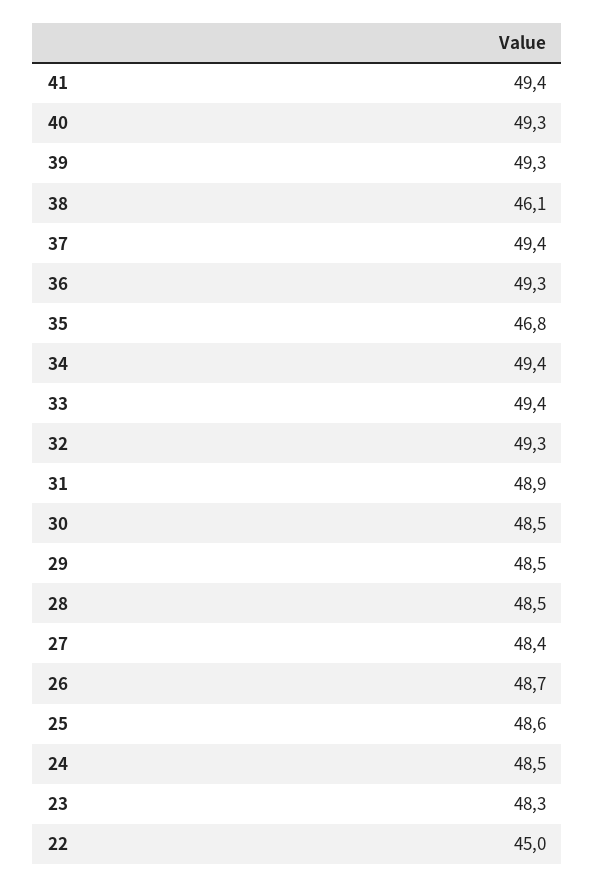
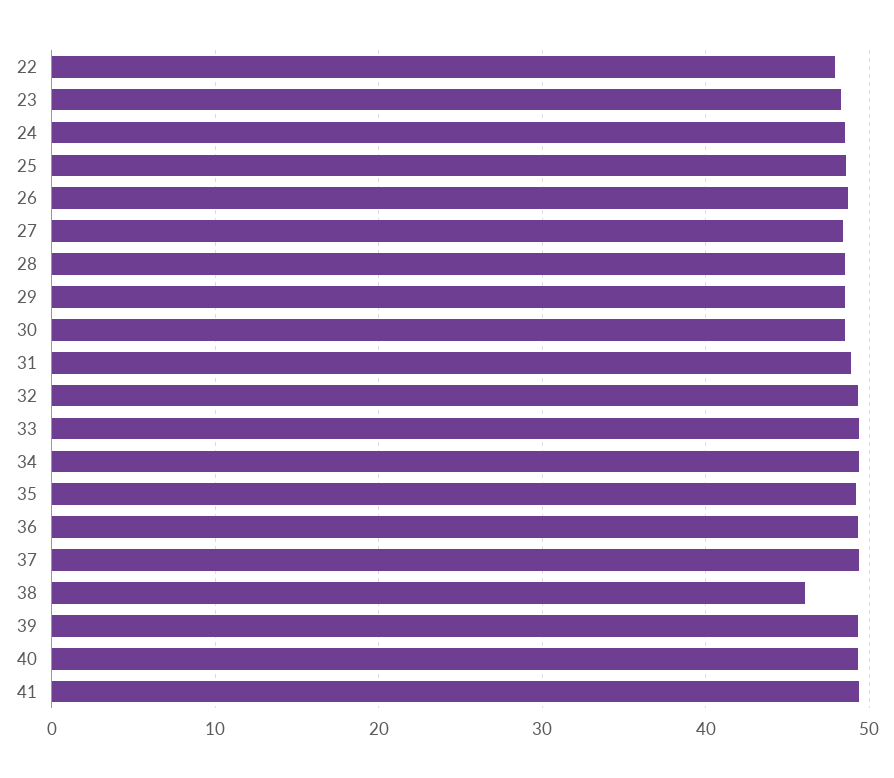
  {
    "41": 49.4,
    "40": 49.3,
    "39": 49.3,
    "38": 46.1,
    "37": 49.4,
    "36": 49.3,
-   "35": 46.8,
+   "35": 49,
    "34": 49.4,
    "33": 49.4,
    "32": 49.3,
    "31": 48.9,
    "30": 48.5,
    "29": 48.5,
    "28": 48.5,
    "27": 48.4,
    "26": 48.7,
    "25": 48.6,
    "24": 48.5,
    "23": 48.3,
-   "22": 45
+   "22": 48
  }

